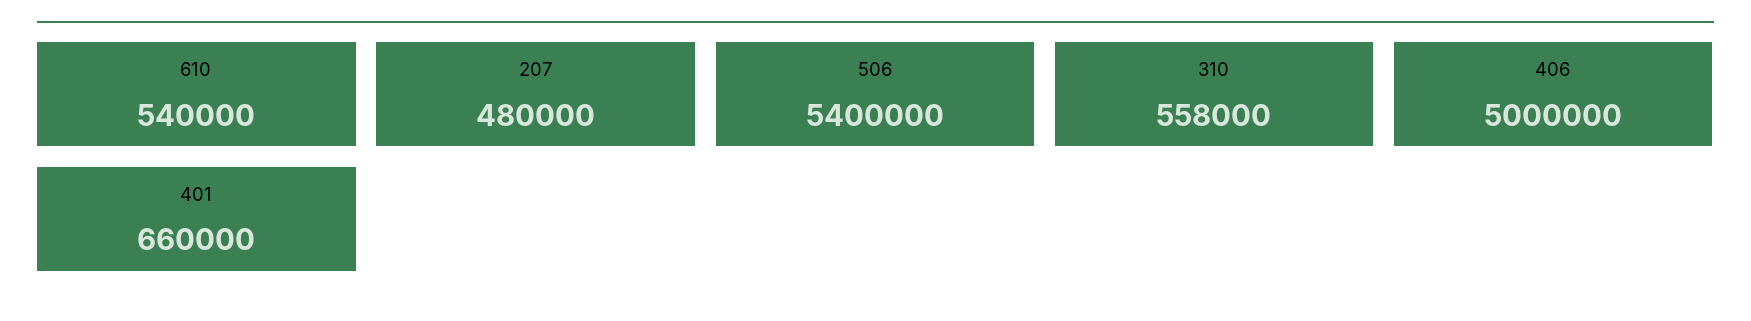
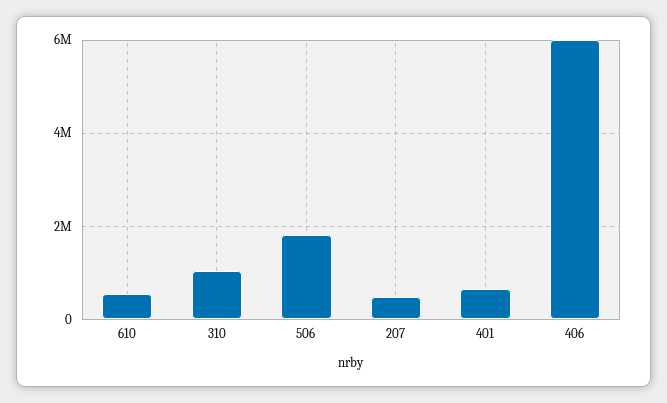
  {
    "610": 540000,
    "207": 480000,
-   "506": 5400000,
+   "506": 1800000,
-   "310": 558000,
+   "310": 1000000,
-   "406": 5000000,
+   "406": 6000000,
    "401": 660000
  }

